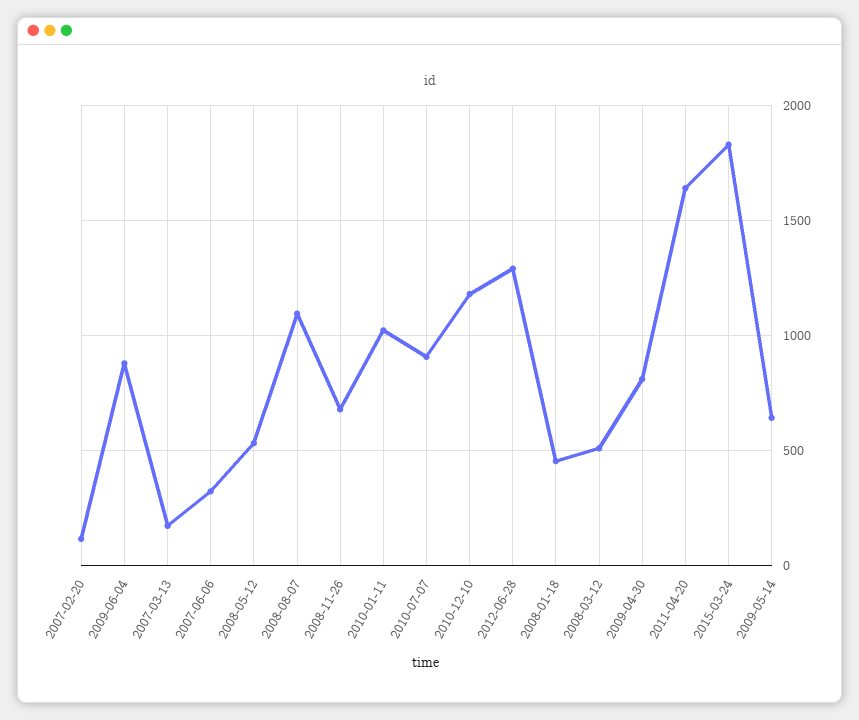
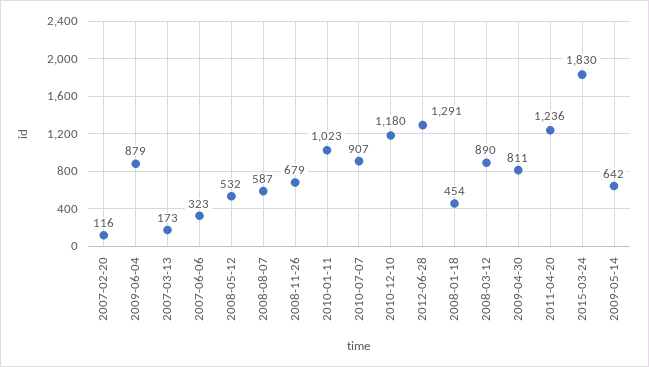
  {
    "2007-02-20": 116,
    "2009-06-04": 879,
    "2007-03-13": 173,
    "2007-06-06": 323,
    "2008-05-12": 532,
-   "2008-08-07": 1100,
+   "2008-08-07": 587,
    "2008-11-26": 679,
    "2010-01-11": 1023,
    "2010-07-07": 907,
    "2010-12-10": 1180,
    "2012-06-28": 1291,
    "2008-01-18": 454,
-   "2008-03-12": 500,
+   "2008-03-12": 890,
    "2009-04-30": 811,
-   "2011-04-20": 1650,
+   "2011-04-20": 1236,
    "2015-03-24": 1830,
    "2009-05-14": 642
  }

